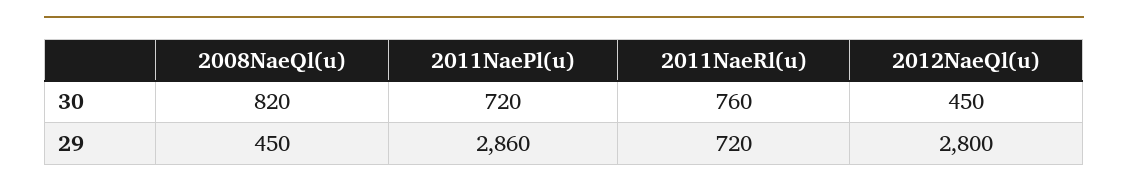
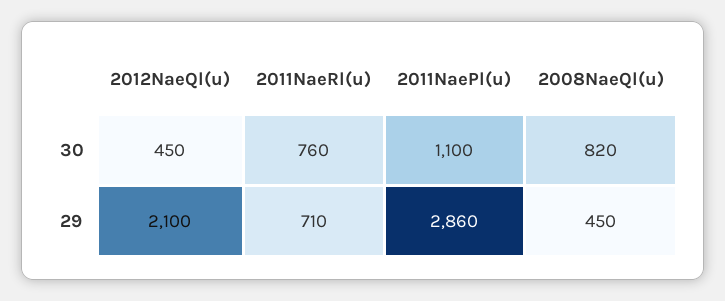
  {
    "2008NaeQl(u)": {
      "30": 820,
      "29": 450
    },
    "2011NaePl(u)": {
-     "30": 720,
+     "30": 1100,
      "29": 2860
    },
    "2011NaeRl(u)": {
      "30": 760,
-     "29": 720
+     "29": 710
    },
    "2012NaeQl(u)": {
      "30": 450,
-     "29": 2800
+     "29": 2100
    }
  }

